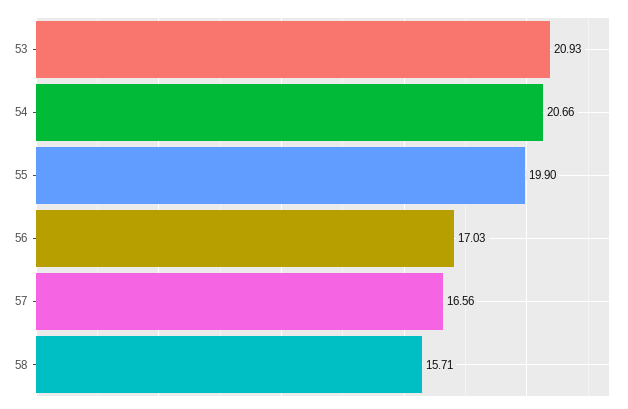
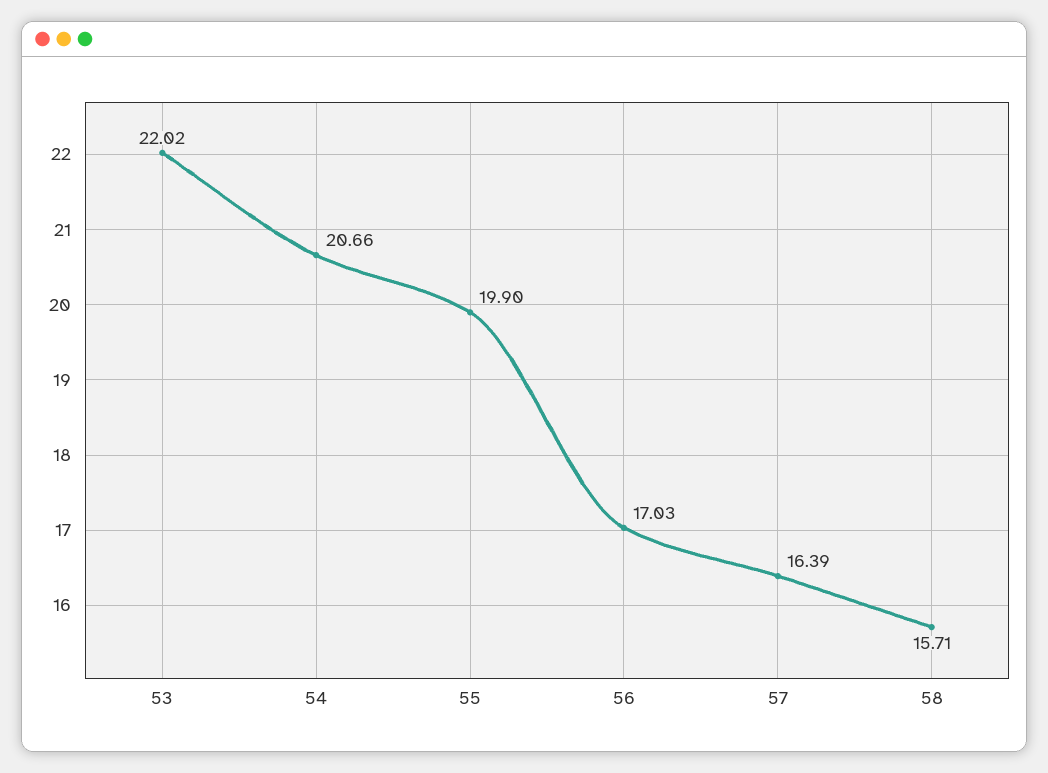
  {
-   "53": 20.93,
+   "53": 22.02,
    "54": 20.66,
    "55": 19.9,
    "56": 17.03,
-   "57": 16.56,
+   "57": 16.39,
    "58": 15.71
  }

